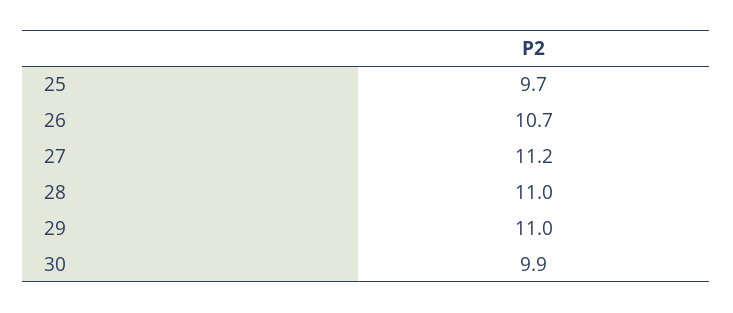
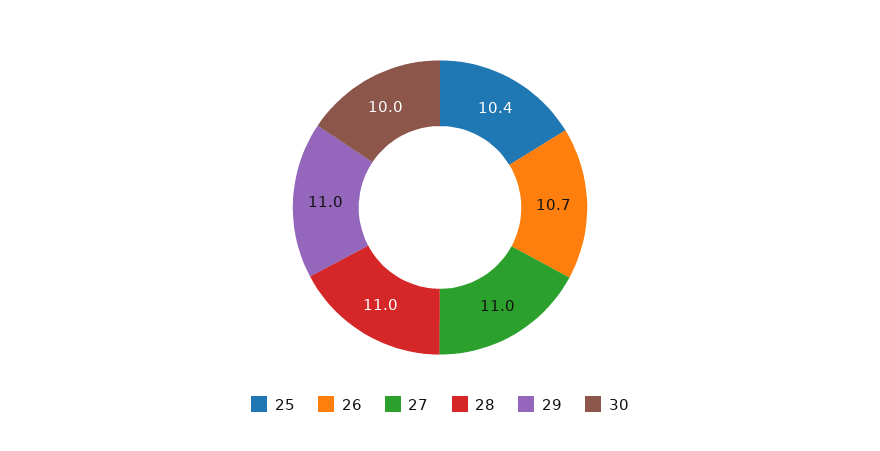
  {
-   "25": 9.7,
+   "25": 10.4,
    "26": 10.7,
-   "27": 11.2,
+   "27": 11,
    "28": 11,
    "29": 11,
-   "30": 9.9
+   "30": 10
  }

